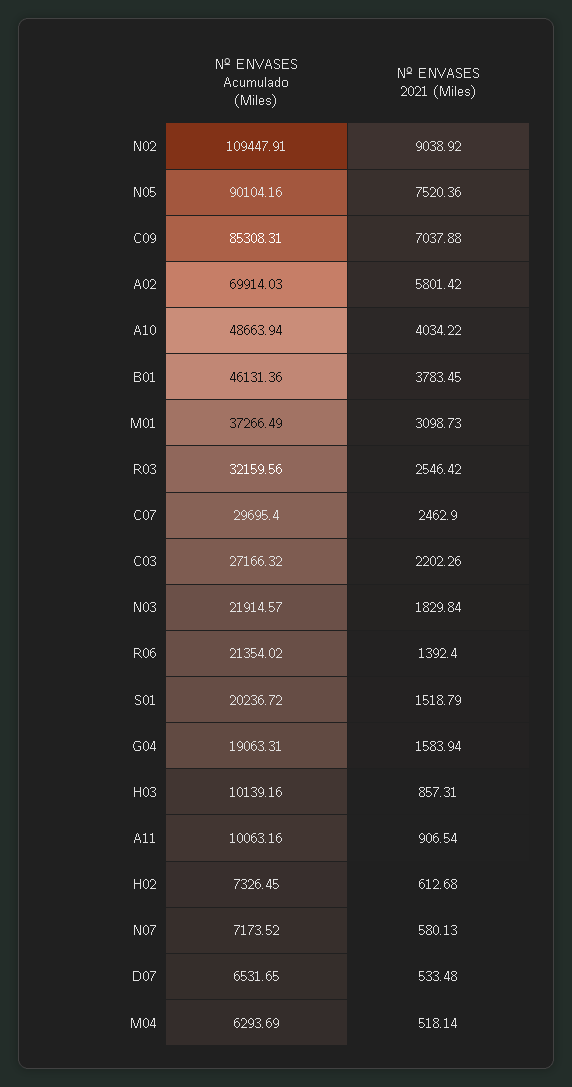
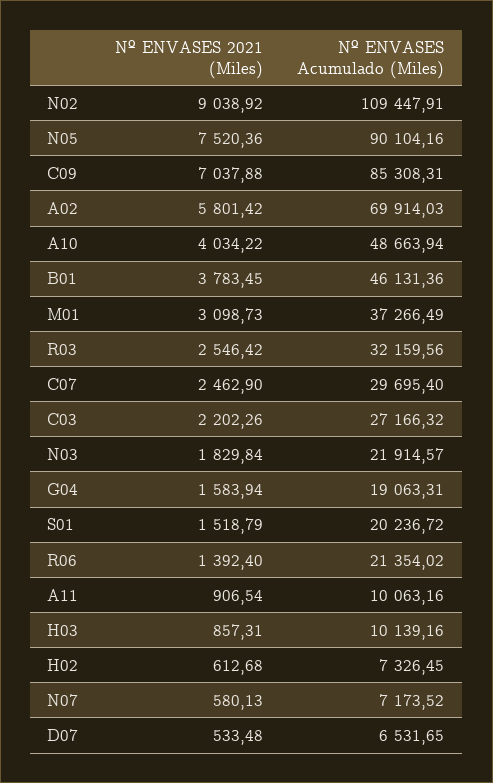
  {
    "Nº ENVASES Acumulado (Miles)": {
      "N02": 109447.91,
      "N05": 90104.16,
      "C09": 85308.31,
      "A02": 69914.03,
      "A10": 48663.94,
      "B01": 46131.36,
      "M01": 37266.49,
      "R03": 32159.56,
      "C07": 29695.4,
      "C03": 27166.32,
      "N03": 21914.57,
      "R06": 21354.02,
      "S01": 20236.72,
      "G04": 19063.31,
      "H03": 10139.16,
      "A11": 10063.16,
      "H02": 7326.45,
      "N07": 7173.52,
-     "D07": 6531.65,
+     "D07": 6531.65
-     "M04": 6293.69
    },
    "Nº ENVASES 2021 (Miles)": {
      "N02": 9038.92,
      "N05": 7520.36,
      "C09": 7037.88,
      "A02": 5801.42,
      "A10": 4034.22,
      "B01": 3783.45,
      "M01": 3098.73,
      "R03": 2546.42,
      "C07": 2462.9,
      "C03": 2202.26,
      "N03": 1829.84,
      "R06": 1392.4,
      "S01": 1518.79,
      "G04": 1583.94,
      "H03": 857.31,
      "A11": 906.54,
      "H02": 612.68,
      "N07": 580.13,
-     "D07": 533.48,
+     "D07": 533.48
-     "M04": 518.14
    }
  }

